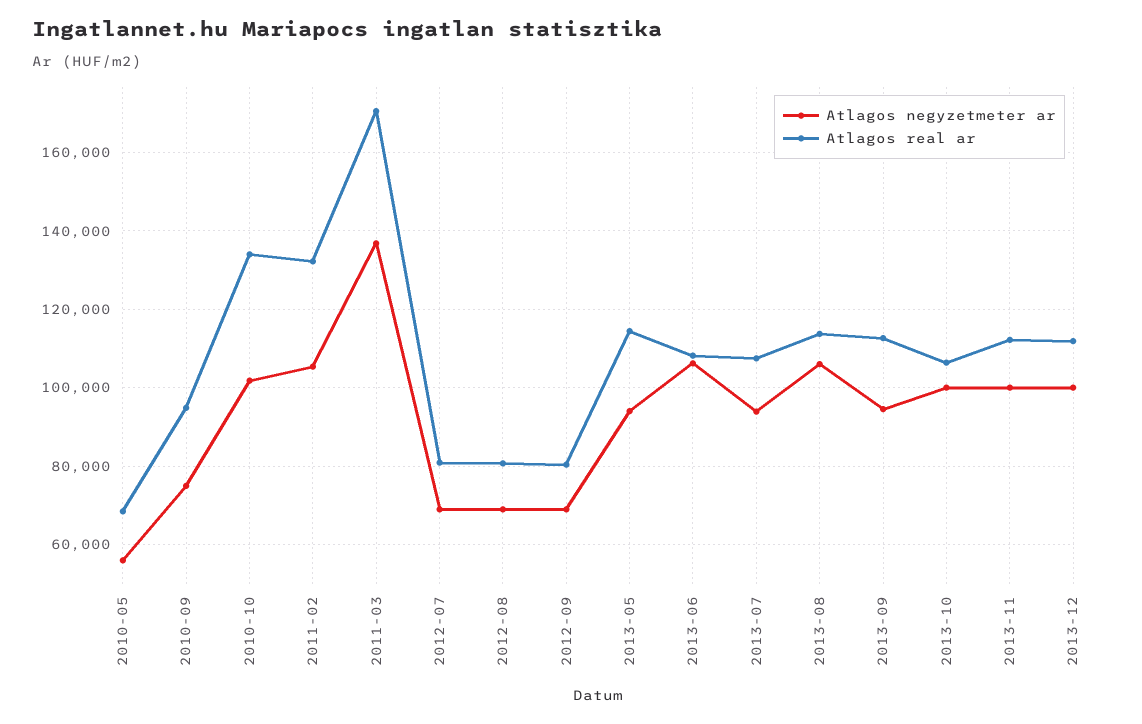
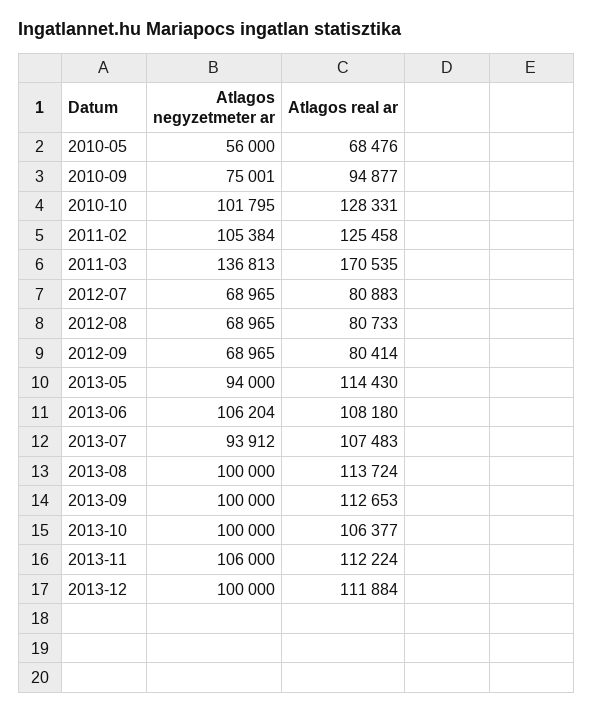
  {
    "Atlagos negyzetmeter ar": {
      "2010-05": 56000,
      "2010-09": 75001,
      "2010-10": 101795,
      "2011-02": 105384,
      "2011-03": 136813,
      "2012-07": 68965,
      "2012-08": 68965,
      "2012-09": 68965,
      "2013-05": 94000,
      "2013-06": 106204,
      "2013-07": 93912,
-     "2013-08": 106000,
+     "2013-08": 100000,
-     "2013-09": 94000,
+     "2013-09": 100000,
      "2013-10": 100000,
-     "2013-11": 100000,
+     "2013-11": 106000,
      "2013-12": 100000
    },
    "Atlagos real ar": {
      "2010-05": 68476,
      "2010-09": 94877,
-     "2010-10": 134000,
+     "2010-10": 128331,
-     "2011-02": 132000,
+     "2011-02": 125458,
      "2011-03": 170535,
      "2012-07": 80883,
      "2012-08": 80733,
      "2012-09": 80414,
      "2013-05": 114430,
      "2013-06": 108180,
      "2013-07": 107483,
      "2013-08": 113724,
      "2013-09": 112653,
      "2013-10": 106377,
      "2013-11": 112224,
      "2013-12": 111884
    }
  }

